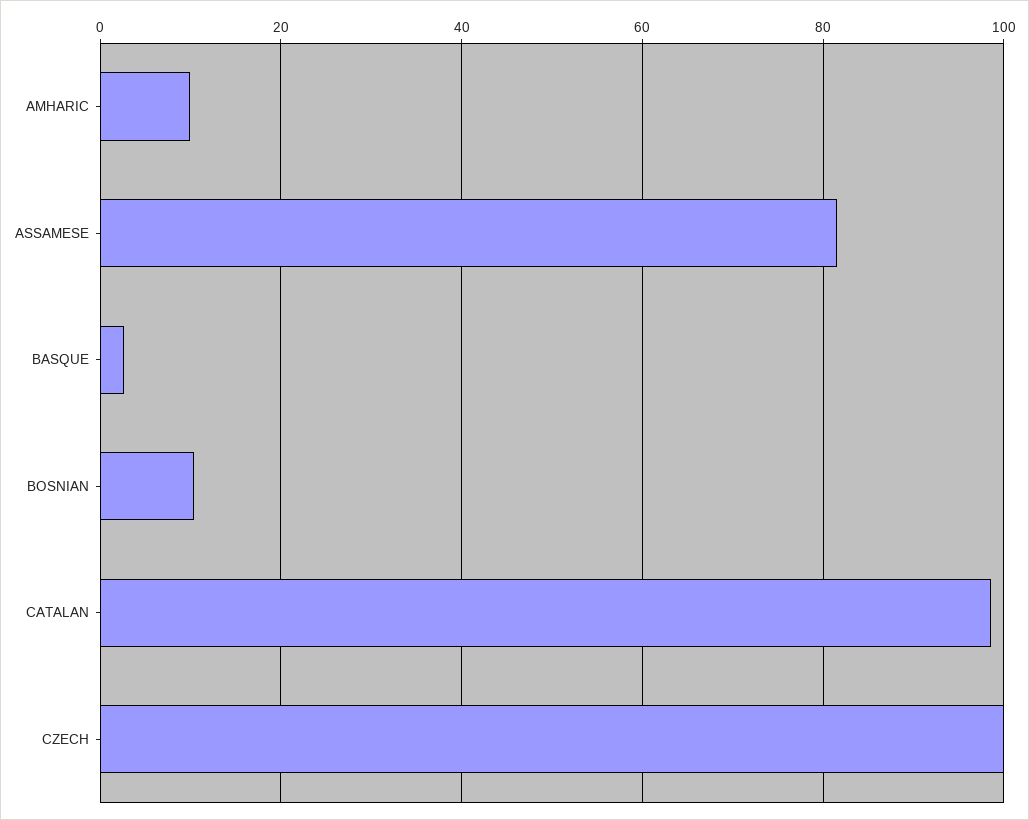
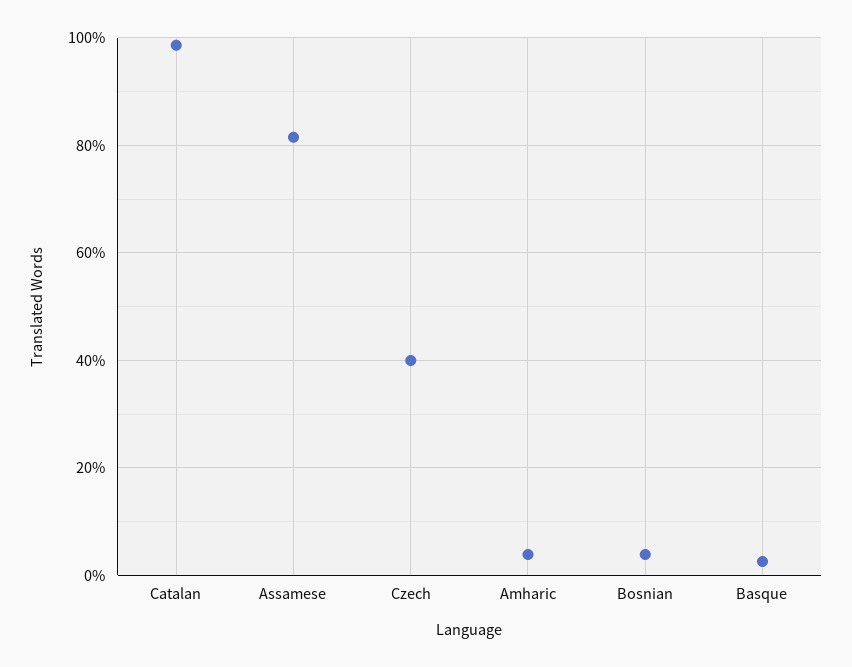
  {
-   "AMHARIC": 10,
+   "AMHARIC": 4,
    "ASSAMESE": 82,
    "BASQUE": 2,
-   "BOSNIAN": 10,
+   "BOSNIAN": 4,
    "CATALAN": 98,
-   "CZECH": 100
+   "CZECH": 40
  }

